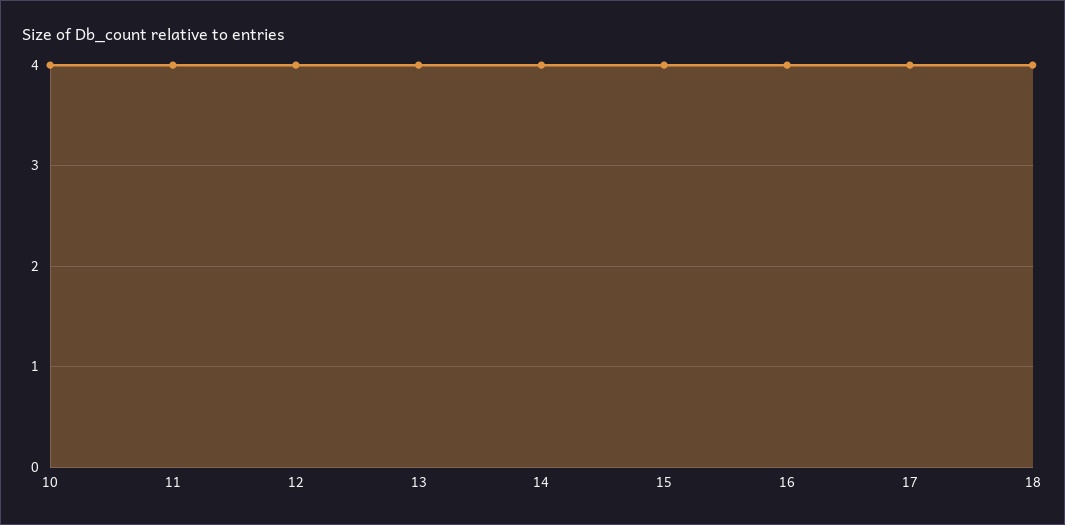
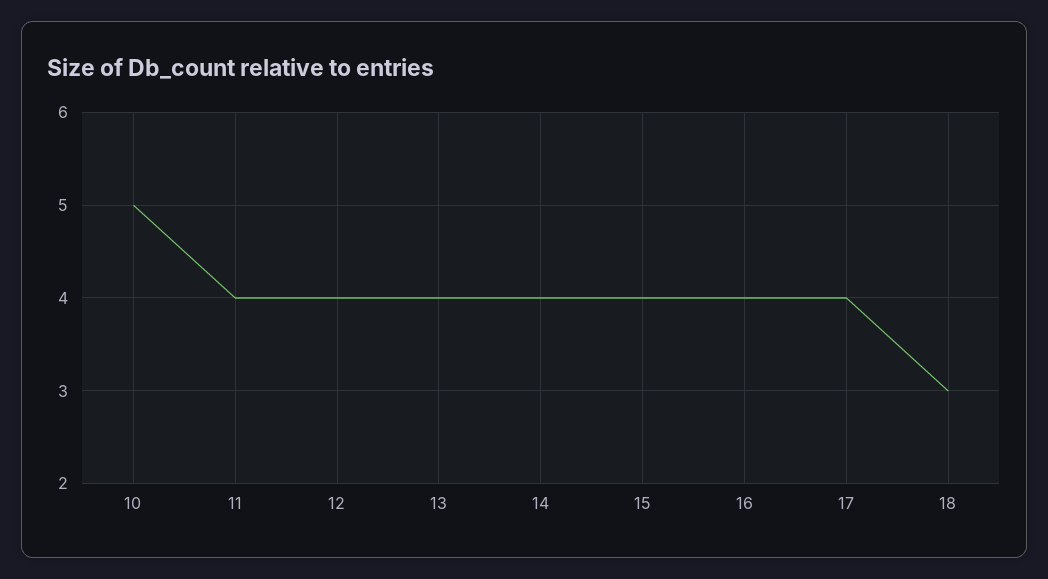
  {
-   "10": 4,
+   "10": 5,
    "11": 4,
    "12": 4,
    "13": 4,
    "14": 4,
    "15": 4,
    "16": 4,
    "17": 4,
-   "18": 4
+   "18": 3
  }

